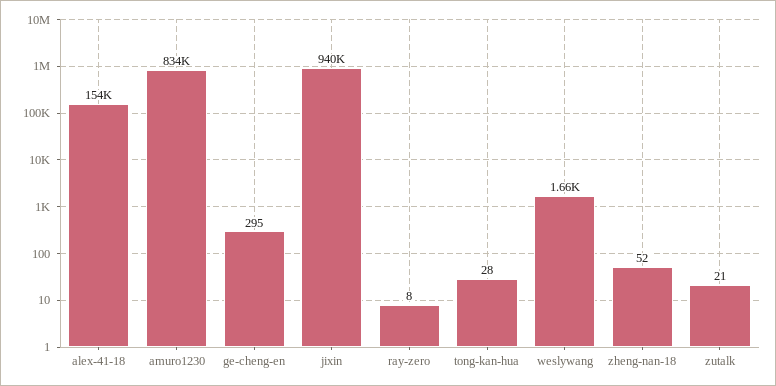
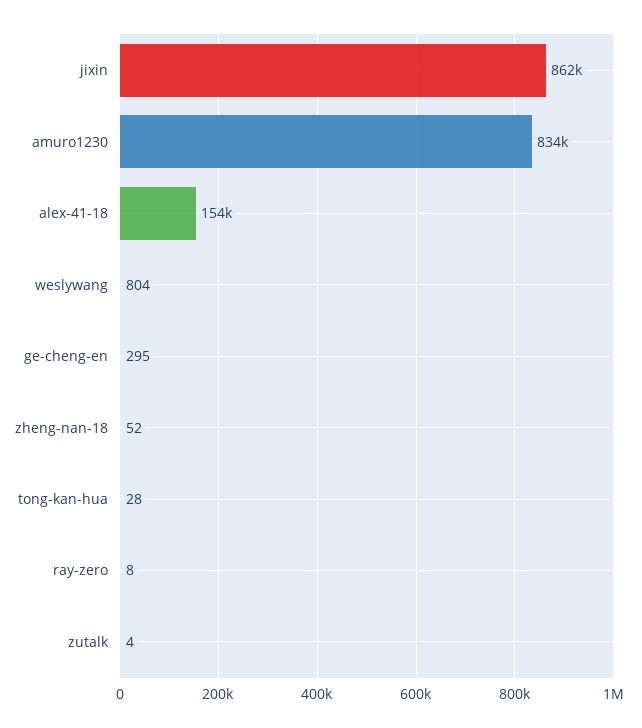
  {
    "alex-41-18": 154000,
    "amuro1230": 834000,
    "ge-cheng-en": 295,
-   "jixin": 940000,
+   "jixin": 862000,
    "ray-zero": 8,
    "tong-kan-hua": 28,
-   "weslywang": 1660,
+   "weslywang": 804,
    "zheng-nan-18": 52,
-   "zutalk": 21
+   "zutalk": 4
  }

